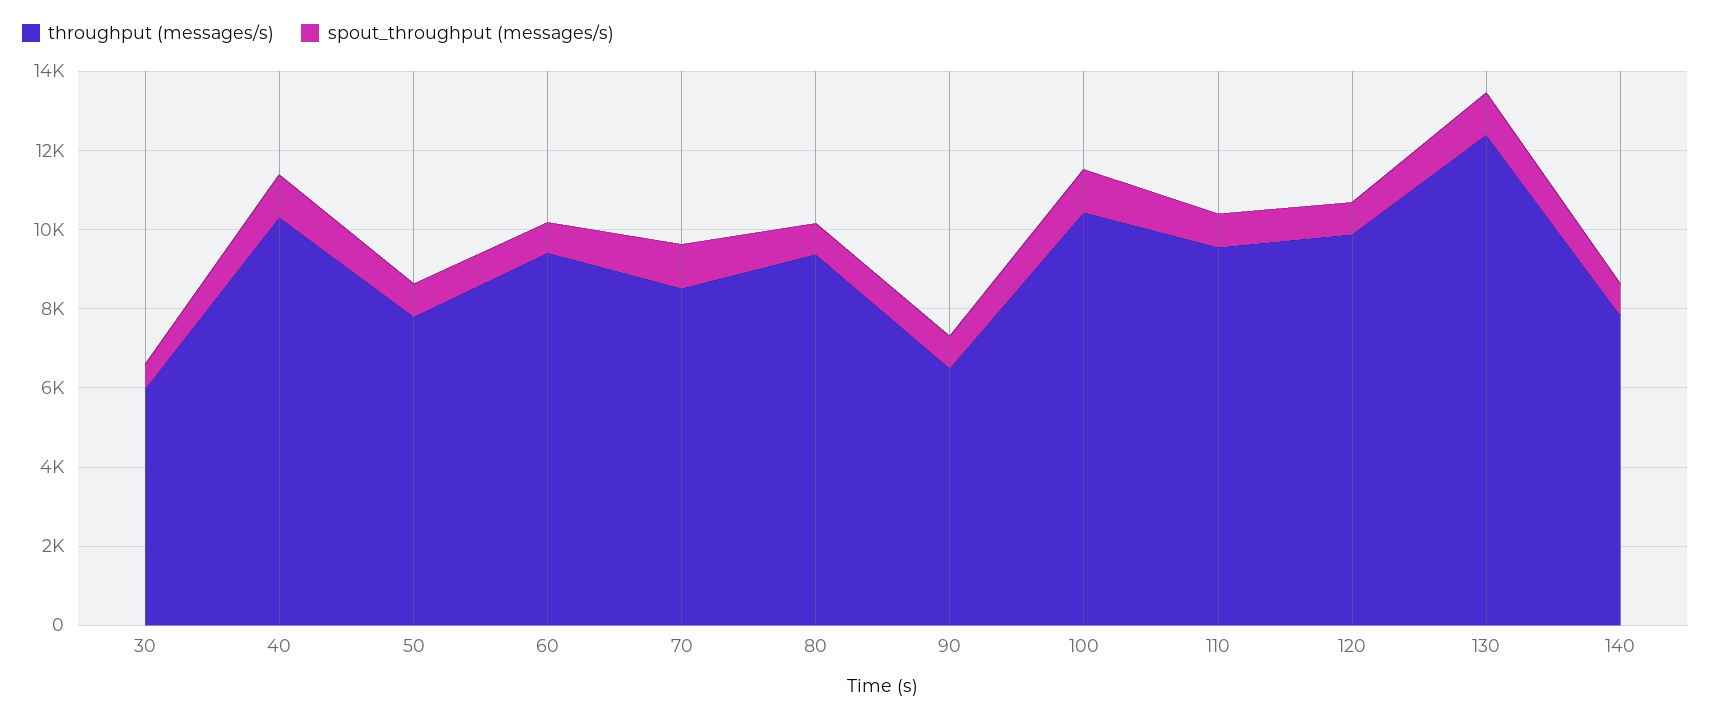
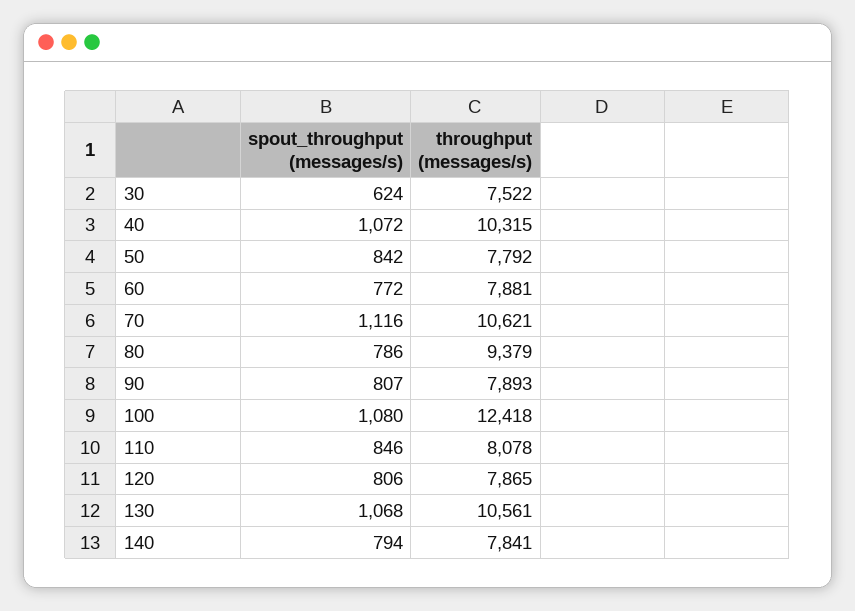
  {
    "throughput (messages/s)": {
-     "30": 6000,
+     "30": 7522,
      "40": 10315,
      "50": 7792,
-     "60": 9500,
+     "60": 7881,
-     "70": 8500,
+     "70": 10621,
      "80": 9379,
-     "90": 6500,
+     "90": 7893,
-     "100": 10500,
+     "100": 12418,
-     "110": 9500,
+     "110": 8078,
-     "120": 10000,
+     "120": 7865,
-     "130": 12500,
+     "130": 10561,
      "140": 7841
    },
    "spout_throughput (messages/s)": {
      "30": 624,
      "40": 1072,
      "50": 842,
      "60": 772,
      "70": 1116,
      "80": 786,
      "90": 807,
      "100": 1080,
      "110": 846,
      "120": 806,
      "130": 1068,
      "140": 794
    }
  }

